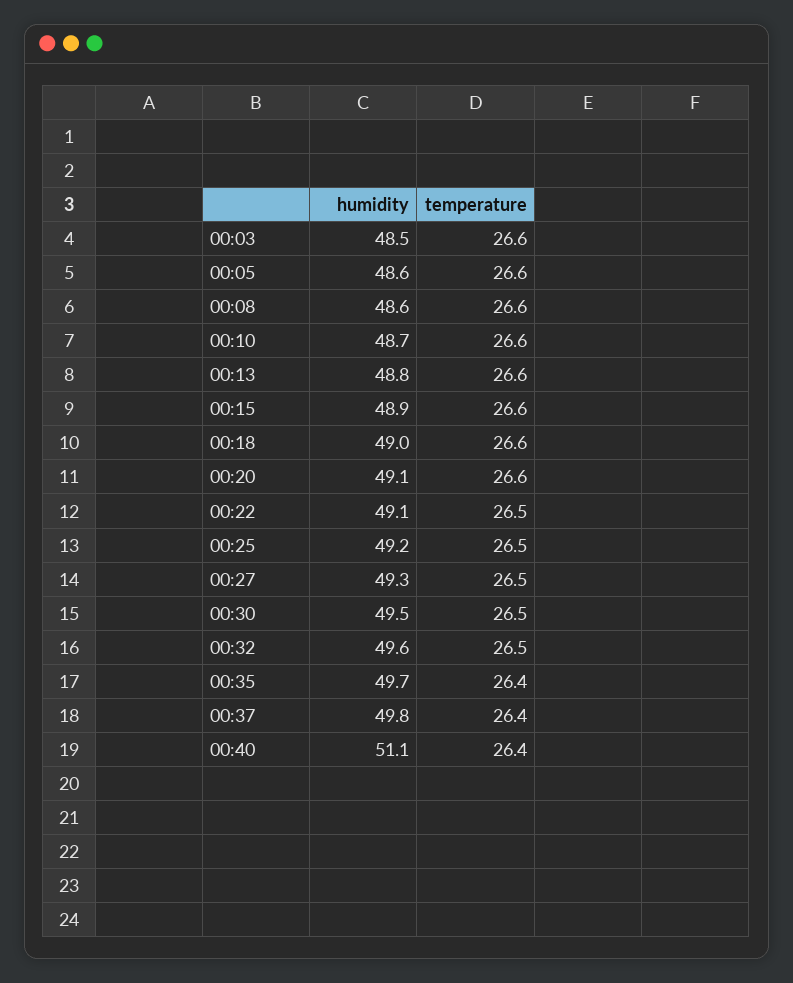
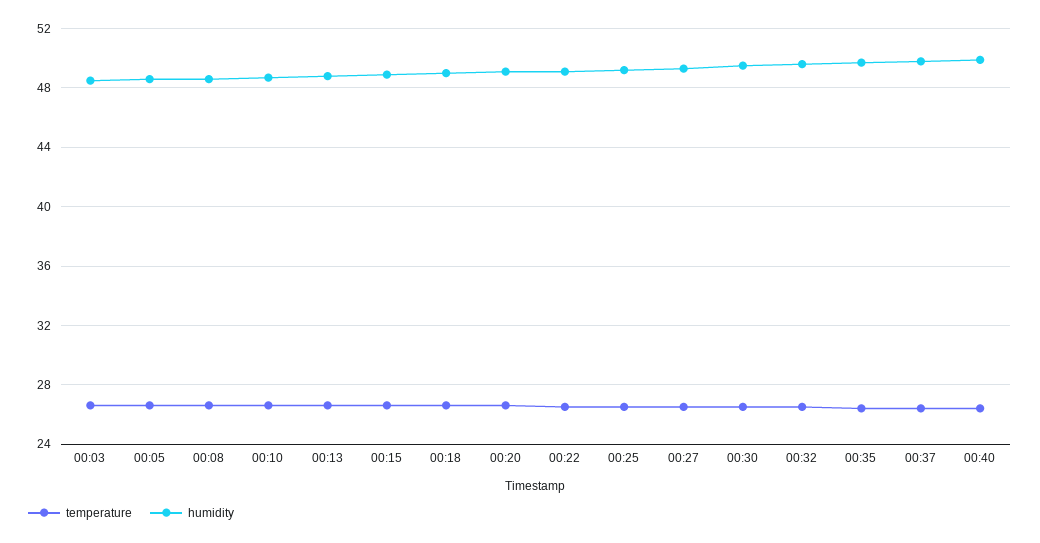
  {
    "humidity": {
      "00:03": 48.5,
      "00:05": 48.6,
      "00:08": 48.6,
      "00:10": 48.7,
      "00:13": 48.8,
      "00:15": 48.9,
      "00:18": 49,
      "00:20": 49.1,
      "00:22": 49.1,
      "00:25": 49.2,
      "00:27": 49.3,
      "00:30": 49.5,
      "00:32": 49.6,
      "00:35": 49.7,
      "00:37": 49.8,
-     "00:40": 51.1
+     "00:40": 50
    },
    "temperature": {
      "00:03": 26.6,
      "00:05": 26.6,
      "00:08": 26.6,
      "00:10": 26.6,
      "00:13": 26.6,
      "00:15": 26.6,
      "00:18": 26.6,
      "00:20": 26.6,
      "00:22": 26.5,
      "00:25": 26.5,
      "00:27": 26.5,
      "00:30": 26.5,
      "00:32": 26.5,
      "00:35": 26.4,
      "00:37": 26.4,
      "00:40": 26.4
    }
  }

